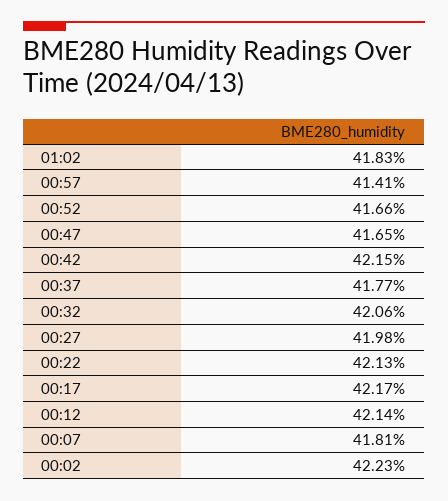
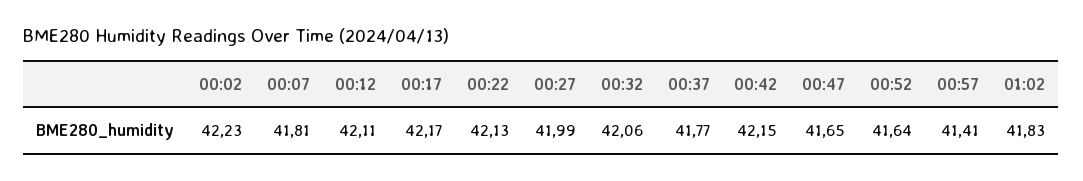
  {
    "01:02": 41.83,
    "00:57": 41.41,
-   "00:52": 41.66,
+   "00:52": 41.64,
    "00:47": 41.65,
    "00:42": 42.15,
    "00:37": 41.77,
    "00:32": 42.06,
-   "00:27": 41.98,
+   "00:27": 41.99,
    "00:22": 42.13,
    "00:17": 42.17,
-   "00:12": 42.14,
+   "00:12": 42.11,
    "00:07": 41.81,
    "00:02": 42.23
  }

